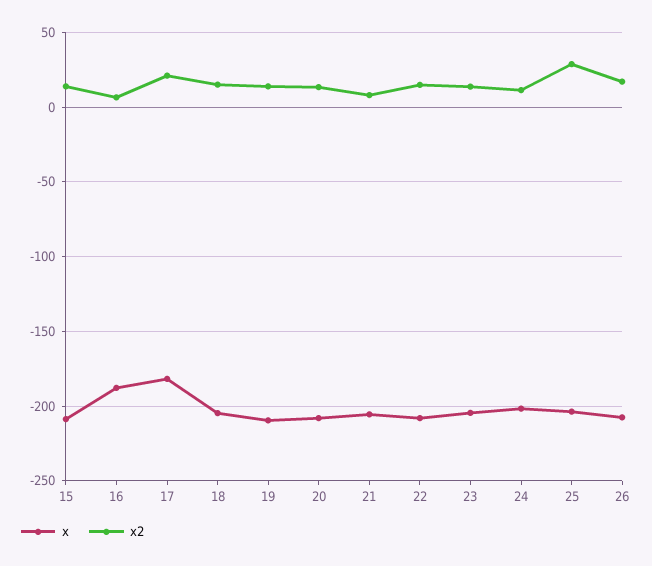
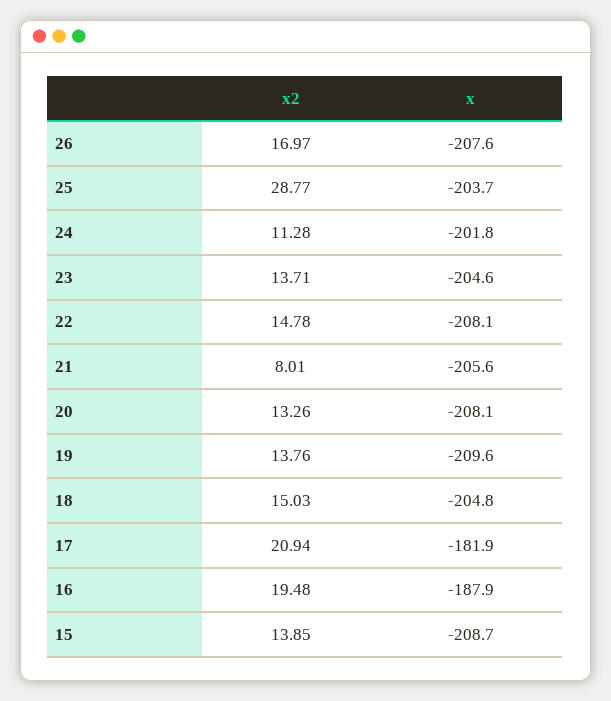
  {
    "x": {
      "15": -208.7,
      "16": -187.9,
      "17": -181.9,
      "18": -204.8,
      "19": -209.6,
      "20": -208.1,
      "21": -205.6,
      "22": -208.1,
      "23": -204.6,
      "24": -201.8,
      "25": -203.7,
      "26": -207.6
    },
    "x2": {
      "15": 13.85,
-     "16": 5,
+     "16": 19.48,
      "17": 20.94,
      "18": 15.03,
      "19": 13.76,
      "20": 13.26,
      "21": 8.01,
      "22": 14.78,
      "23": 13.71,
      "24": 11.28,
      "25": 28.77,
      "26": 16.97
    }
  }

